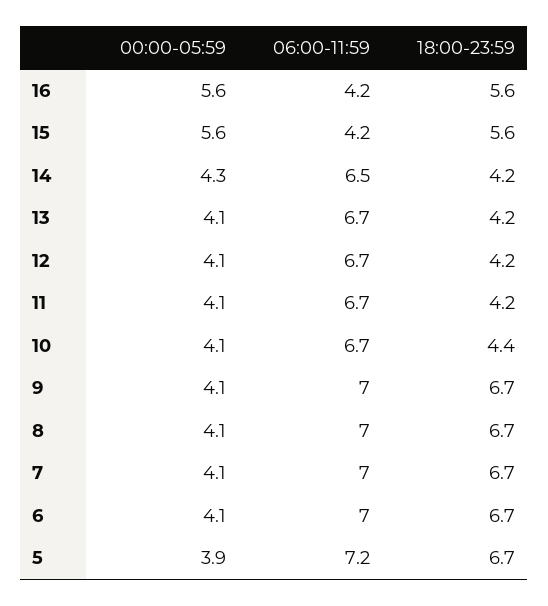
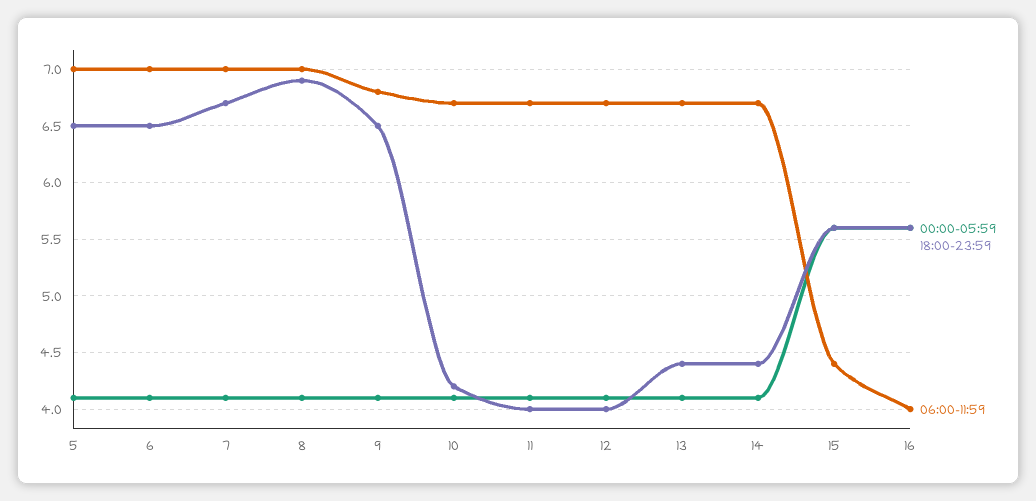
  {
    "00:00-05:59": {
      "16": 5.6,
      "15": 5.6,
-     "14": 4.3,
+     "14": 4.1,
      "13": 4.1,
      "12": 4.1,
      "11": 4.1,
      "10": 4.1,
      "9": 4.1,
      "8": 4.1,
      "7": 4.1,
      "6": 4.1,
-     "5": 3.9
+     "5": 4.1
    },
    "06:00-11:59": {
-     "16": 4.2,
+     "16": 4,
-     "15": 4.2,
+     "15": 4.4,
-     "14": 6.5,
+     "14": 6.7,
      "13": 6.7,
      "12": 6.7,
      "11": 6.7,
      "10": 6.7,
-     "9": 7,
+     "9": 6.8,
      "8": 7,
      "7": 7,
      "6": 7,
-     "5": 7.2
+     "5": 7
    },
    "18:00-23:59": {
      "16": 5.6,
      "15": 5.6,
-     "14": 4.2,
+     "14": 4.4,
-     "13": 4.2,
+     "13": 4.4,
-     "12": 4.2,
+     "12": 4,
-     "11": 4.2,
+     "11": 4,
-     "10": 4.4,
+     "10": 4.2,
-     "9": 6.7,
+     "9": 6.5,
-     "8": 6.7,
+     "8": 6.9,
      "7": 6.7,
-     "6": 6.7,
+     "6": 6.5,
-     "5": 6.7
+     "5": 6.5
    }
  }

